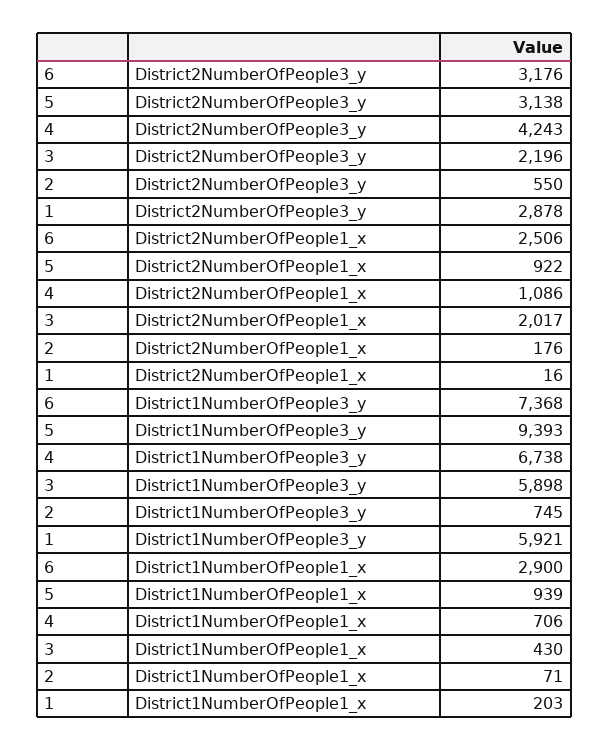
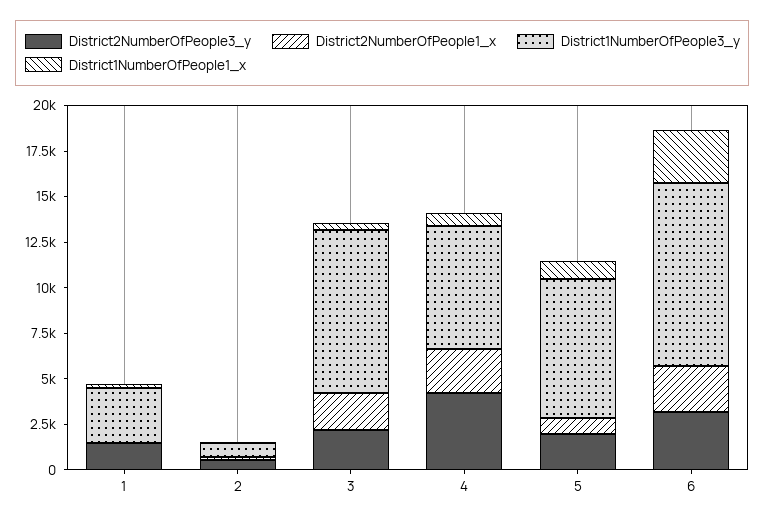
  {
    "District2NumberOfPeople3_y": {
      "6": 3176,
-     "5": 3138,
+     "5": 2000,
      "4": 4243,
      "3": 2196,
      "2": 550,
-     "1": 2878
+     "1": 1500
    },
    "District2NumberOfPeople1_x": {
      "6": 2506,
      "5": 922,
-     "4": 1086,
+     "4": 2500,
      "3": 2017,
      "2": 176,
      "1": 16
    },
    "District1NumberOfPeople3_y": {
-     "6": 7368,
+     "6": 10000,
-     "5": 9393,
+     "5": 7500,
      "4": 6738,
-     "3": 5898,
+     "3": 9000,
      "2": 745,
-     "1": 5921
+     "1": 3000
    },
    "District1NumberOfPeople1_x": {
      "6": 2900,
      "5": 939,
      "4": 706,
      "3": 430,
      "2": 71,
      "1": 203
    }
  }

